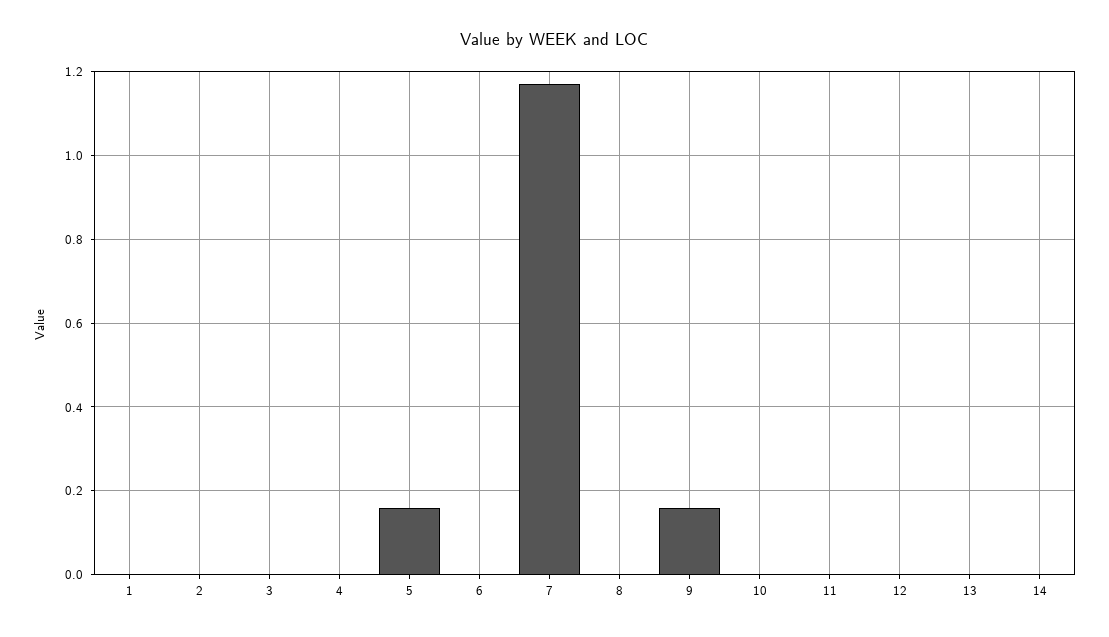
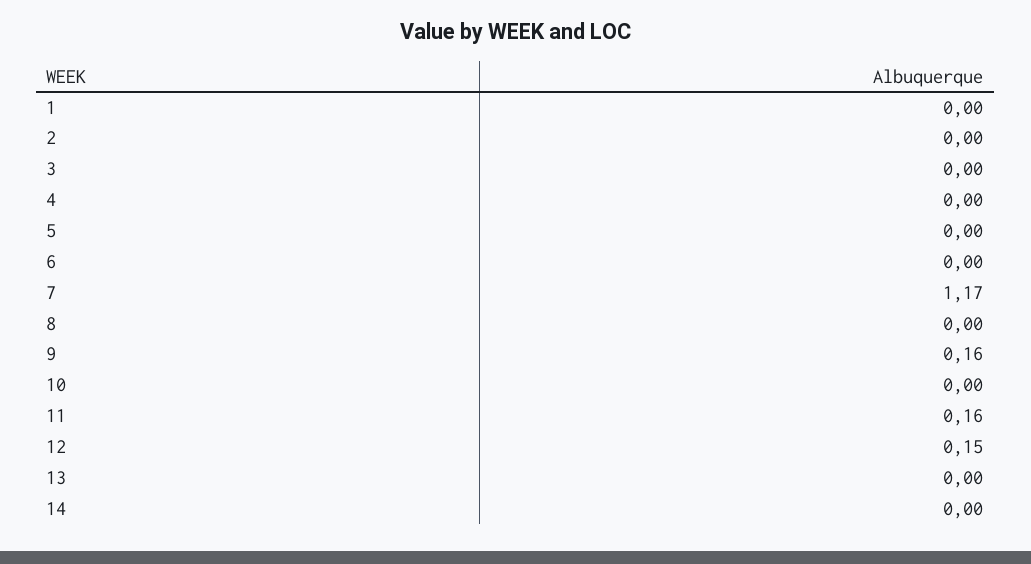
  {
    "1": 0,
    "2": 0,
    "3": 0,
    "4": 0,
-   "5": 0.15,
+   "5": 0,
    "6": 0,
    "7": 1.17,
    "8": 0,
    "9": 0.16,
    "10": 0,
-   "11": 0,
+   "11": 0.16,
-   "12": 0,
+   "12": 0.15,
    "13": 0,
    "14": 0
  }

